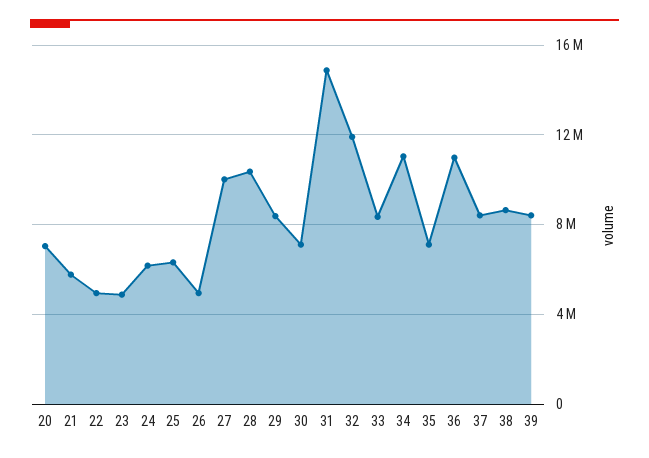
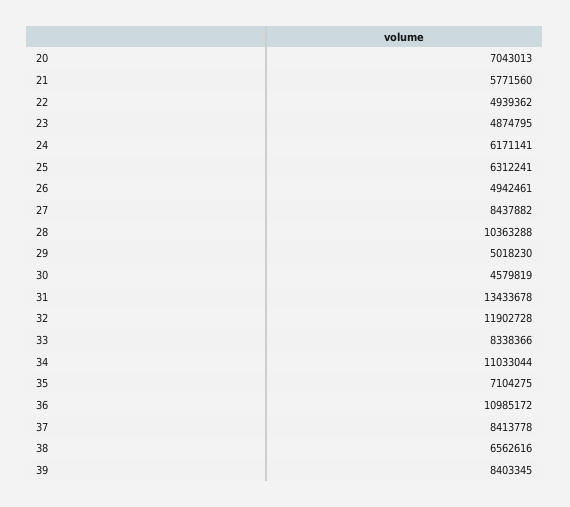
  {
    "20": 7043013,
    "21": 5771560,
    "22": 4939362,
    "23": 4874795,
    "24": 6171141,
    "25": 6312241,
    "26": 4942461,
-   "27": 10000000,
+   "27": 8437882,
    "28": 10363288,
-   "29": 8500000,
+   "29": 5018230,
-   "30": 7000000,
+   "30": 4579819,
-   "31": 15000000,
+   "31": 13433678,
    "32": 11902728,
    "33": 8338366,
    "34": 11033044,
    "35": 7104275,
    "36": 10985172,
    "37": 8413778,
-   "38": 8500000,
+   "38": 6562616,
    "39": 8403345
  }

